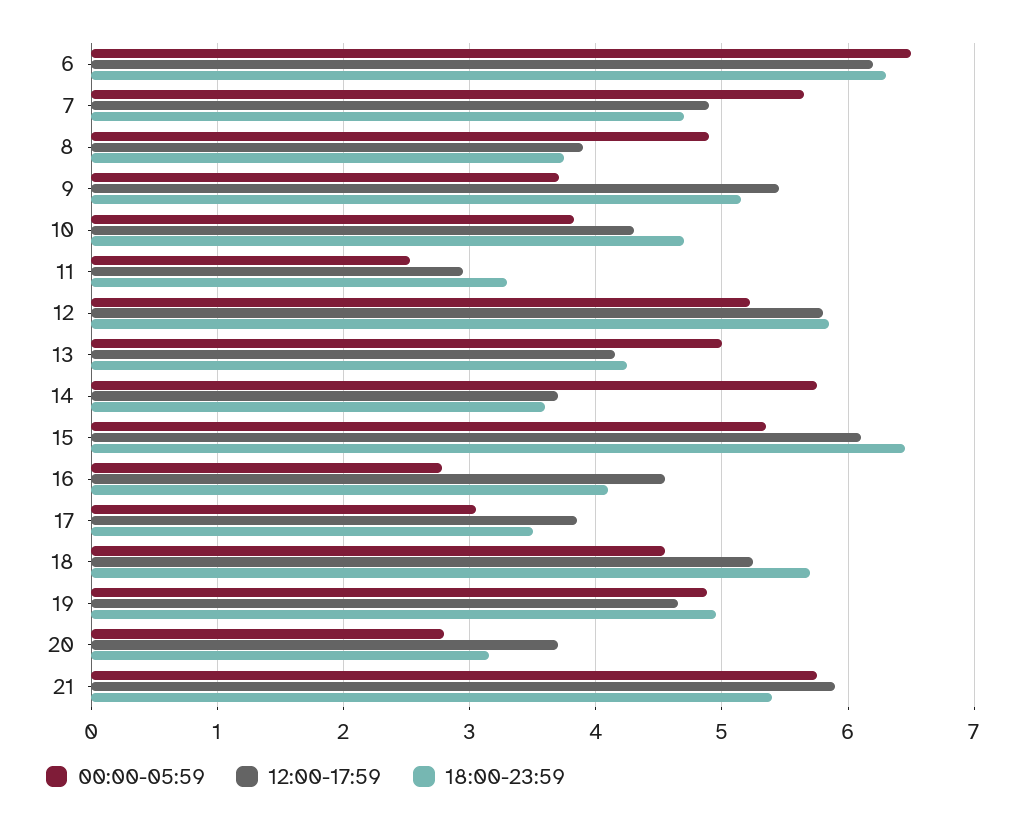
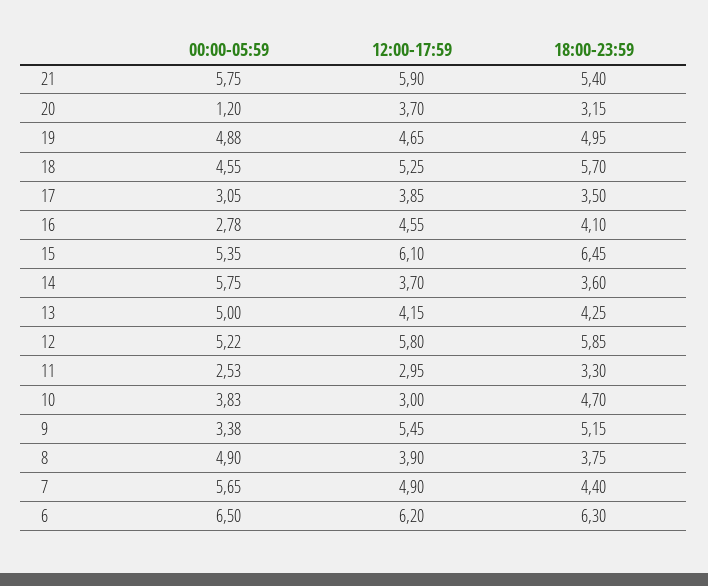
  {
    "00:00-05:59": {
      "6": 6.5,
      "7": 5.65,
      "8": 4.9,
-     "9": 3.7,
+     "9": 3.38,
      "10": 3.83,
      "11": 2.53,
      "12": 5.22,
      "13": 5,
      "14": 5.75,
      "15": 5.35,
      "16": 2.78,
      "17": 3.05,
      "18": 4.55,
      "19": 4.88,
-     "20": 2.8,
+     "20": 1.2,
      "21": 5.75
    },
    "12:00-17:59": {
      "6": 6.2,
      "7": 4.9,
      "8": 3.9,
      "9": 5.45,
-     "10": 4.3,
+     "10": 3,
      "11": 2.95,
      "12": 5.8,
      "13": 4.15,
      "14": 3.7,
      "15": 6.1,
      "16": 4.55,
      "17": 3.85,
      "18": 5.25,
      "19": 4.65,
      "20": 3.7,
      "21": 5.9
    },
    "18:00-23:59": {
      "6": 6.3,
-     "7": 4.7,
+     "7": 4.4,
      "8": 3.75,
      "9": 5.15,
      "10": 4.7,
      "11": 3.3,
      "12": 5.85,
      "13": 4.25,
      "14": 3.6,
      "15": 6.45,
      "16": 4.1,
      "17": 3.5,
      "18": 5.7,
      "19": 4.95,
      "20": 3.15,
      "21": 5.4
    }
  }

